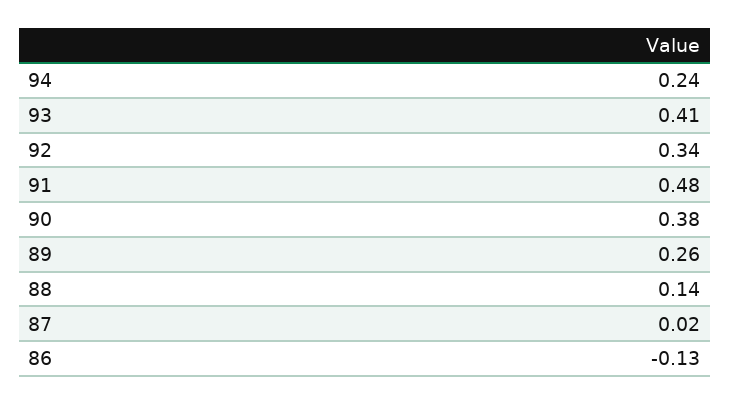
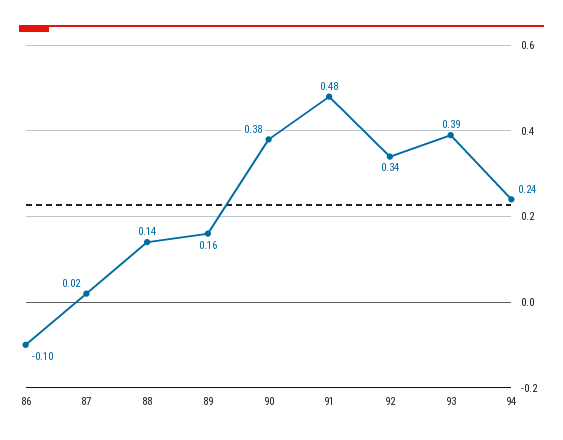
  {
    "94": 0.24,
-   "93": 0.41,
+   "93": 0.39,
    "92": 0.34,
    "91": 0.48,
    "90": 0.38,
-   "89": 0.26,
+   "89": 0.16,
    "88": 0.14,
    "87": 0.02,
-   "86": -0.13
+   "86": -0.1
  }

